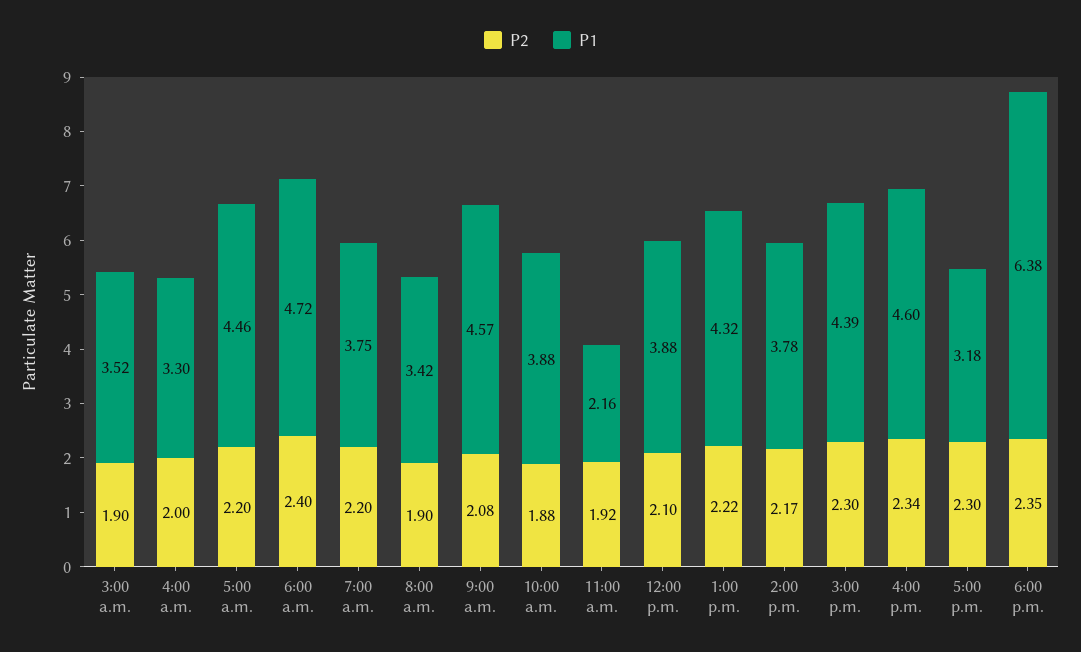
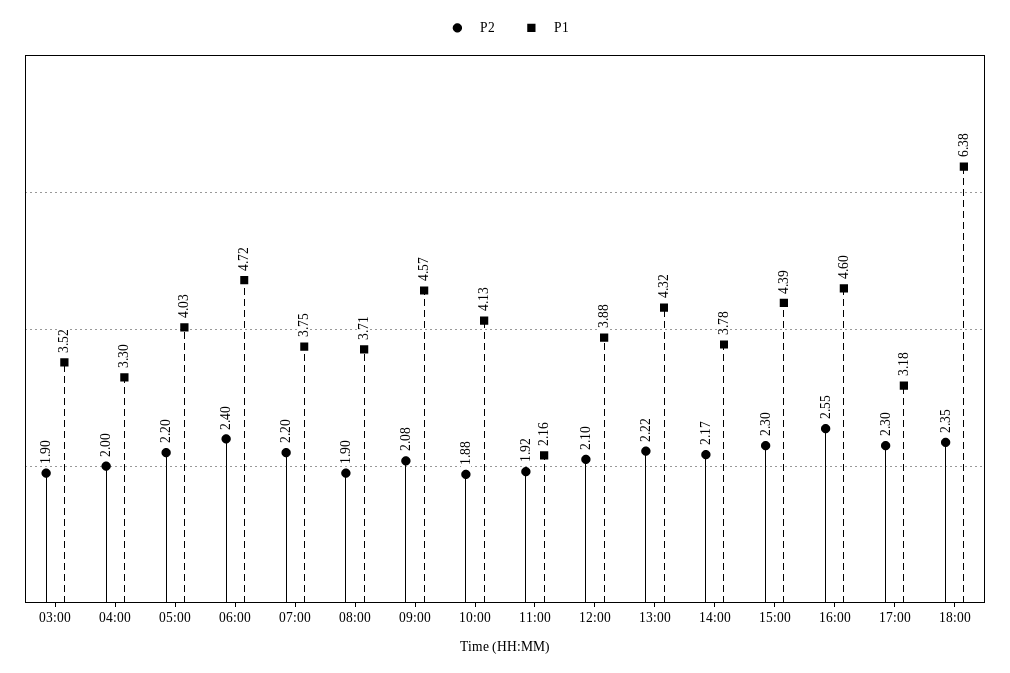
  {
    "P2": {
      "3:00 a.m.": 1.9,
      "4:00 a.m.": 2,
      "5:00 a.m.": 2.2,
      "6:00 a.m.": 2.4,
      "7:00 a.m.": 2.2,
      "8:00 a.m.": 1.9,
      "9:00 a.m.": 2.08,
      "10:00 a.m.": 1.88,
      "11:00 a.m.": 1.92,
      "12:00 p.m.": 2.1,
      "1:00 p.m.": 2.22,
      "2:00 p.m.": 2.17,
      "3:00 p.m.": 2.3,
-     "4:00 p.m.": 2.34,
+     "4:00 p.m.": 2.55,
      "5:00 p.m.": 2.3,
      "6:00 p.m.": 2.35
    },
    "P1": {
      "3:00 a.m.": 3.52,
      "4:00 a.m.": 3.3,
-     "5:00 a.m.": 4.46,
+     "5:00 a.m.": 4.03,
      "6:00 a.m.": 4.72,
      "7:00 a.m.": 3.75,
-     "8:00 a.m.": 3.42,
+     "8:00 a.m.": 3.71,
      "9:00 a.m.": 4.57,
-     "10:00 a.m.": 3.88,
+     "10:00 a.m.": 4.13,
      "11:00 a.m.": 2.16,
      "12:00 p.m.": 3.88,
      "1:00 p.m.": 4.32,
      "2:00 p.m.": 3.78,
      "3:00 p.m.": 4.39,
      "4:00 p.m.": 4.6,
      "5:00 p.m.": 3.18,
      "6:00 p.m.": 6.38
    }
  }

